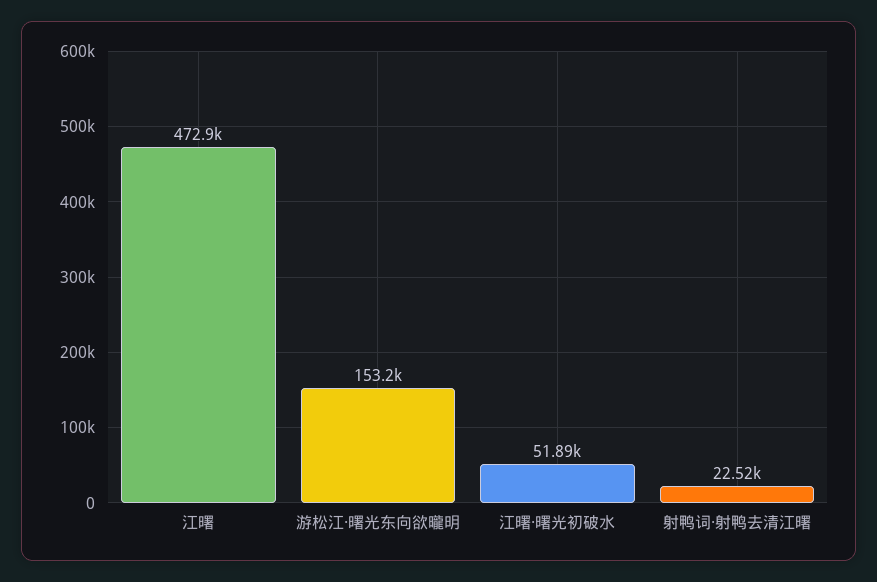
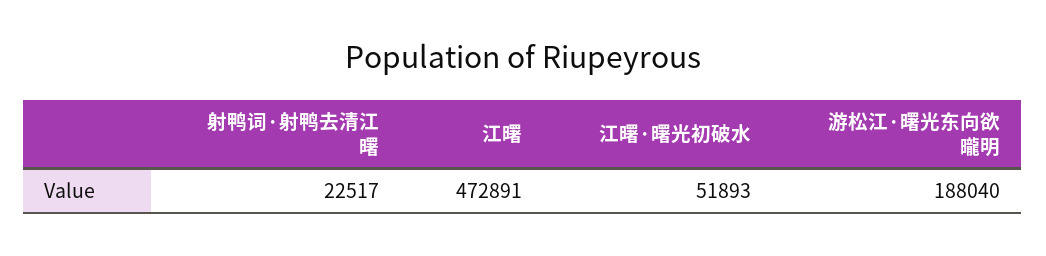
  {
    "江曙": 472891,
-   "游松江·曙光东向欲曨明": 153200,
+   "游松江·曙光东向欲曨明": 188040,
    "江曙·曙光初破水": 51893,
    "射鸭词·射鸭去清江曙": 22517
  }

